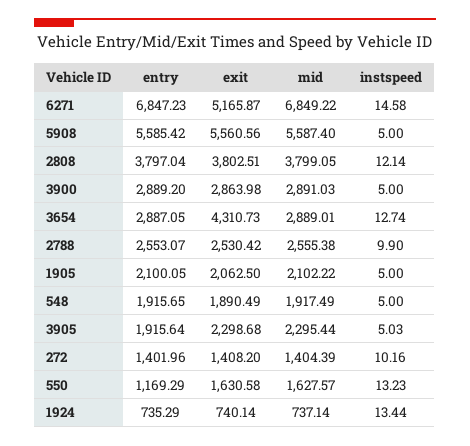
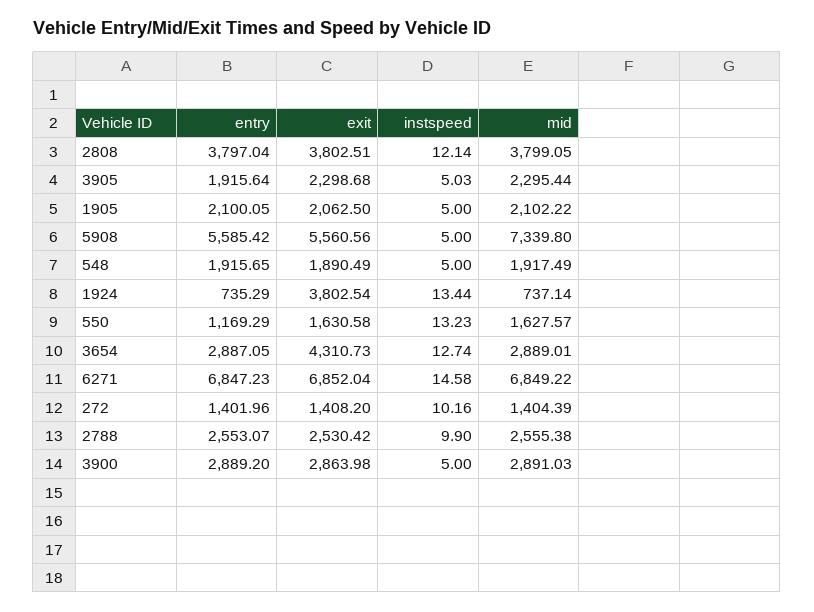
  {
    "entry": {
      "6271": 6847.23,
      "5908": 5585.42,
      "2808": 3797.04,
      "3900": 2889.2,
      "3654": 2887.05,
      "2788": 2553.07,
      "1905": 2100.05,
      "548": 1915.65,
      "3905": 1915.64,
      "272": 1401.96,
      "550": 1169.29,
      "1924": 735.29
    },
    "exit": {
-     "6271": 5165.87,
+     "6271": 6852.04,
      "5908": 5560.56,
      "2808": 3802.51,
      "3900": 2863.98,
      "3654": 4310.73,
      "2788": 2530.42,
      "1905": 2062.5,
      "548": 1890.49,
      "3905": 2298.68,
      "272": 1408.2,
      "550": 1630.58,
-     "1924": 740.14
+     "1924": 3802.54
    },
    "mid": {
      "6271": 6849.22,
-     "5908": 5587.4,
+     "5908": 7339.8,
      "2808": 3799.05,
      "3900": 2891.03,
      "3654": 2889.01,
      "2788": 2555.38,
      "1905": 2102.22,
      "548": 1917.49,
      "3905": 2295.44,
      "272": 1404.39,
      "550": 1627.57,
      "1924": 737.14
    },
    "instspeed": {
      "6271": 14.58,
      "5908": 5,
      "2808": 12.14,
      "3900": 5,
      "3654": 12.74,
      "2788": 9.9,
      "1905": 5,
      "548": 5,
      "3905": 5.03,
      "272": 10.16,
      "550": 13.23,
      "1924": 13.44
    }
  }

